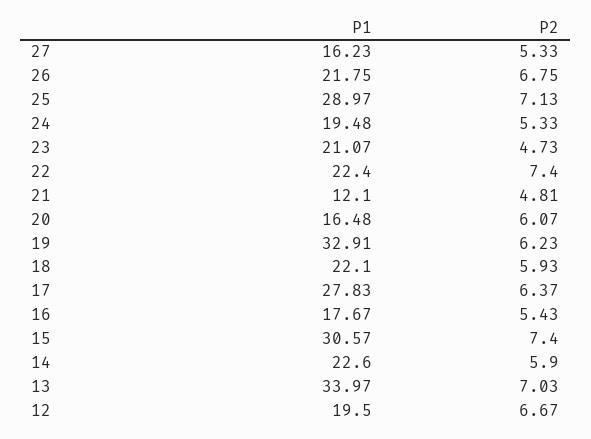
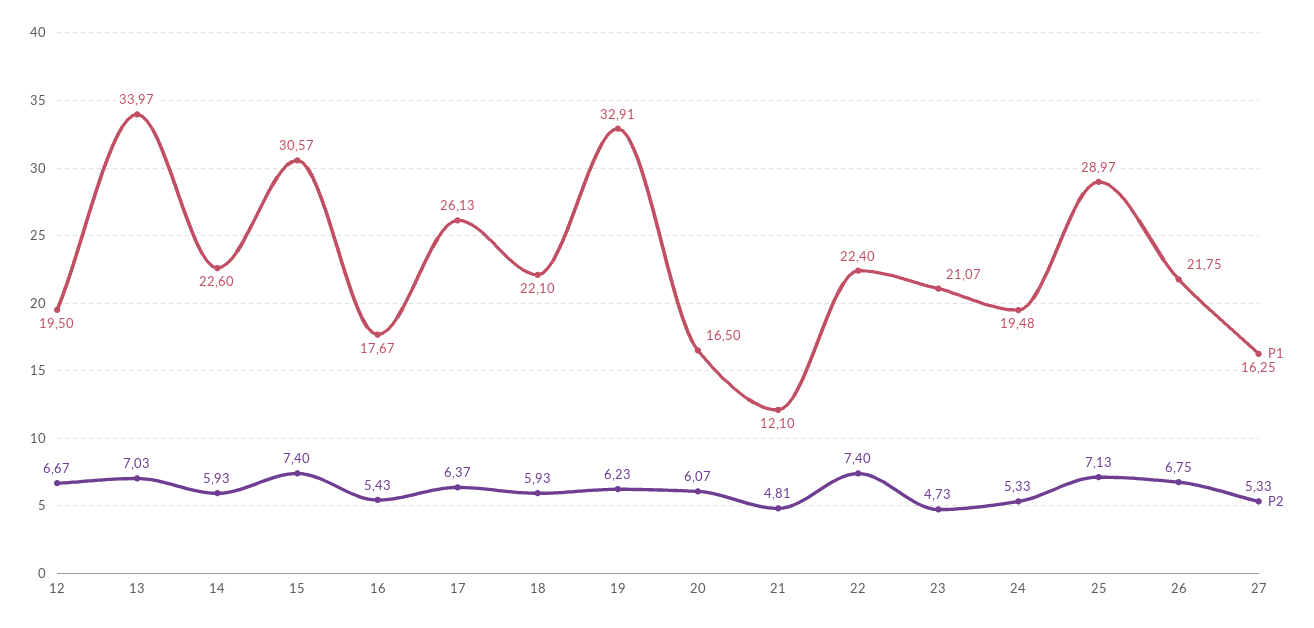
  {
    "P1": {
-     "27": 16.23,
+     "27": 16.25,
      "26": 21.75,
      "25": 28.97,
      "24": 19.48,
      "23": 21.07,
      "22": 22.4,
      "21": 12.1,
-     "20": 16.48,
+     "20": 16.5,
      "19": 32.91,
      "18": 22.1,
-     "17": 27.83,
+     "17": 26.13,
      "16": 17.67,
      "15": 30.57,
      "14": 22.6,
      "13": 33.97,
      "12": 19.5
    },
    "P2": {
      "27": 5.33,
      "26": 6.75,
      "25": 7.13,
      "24": 5.33,
      "23": 4.73,
      "22": 7.4,
      "21": 4.81,
      "20": 6.07,
      "19": 6.23,
      "18": 5.93,
      "17": 6.37,
      "16": 5.43,
      "15": 7.4,
-     "14": 5.9,
+     "14": 5.93,
      "13": 7.03,
      "12": 6.67
    }
  }

